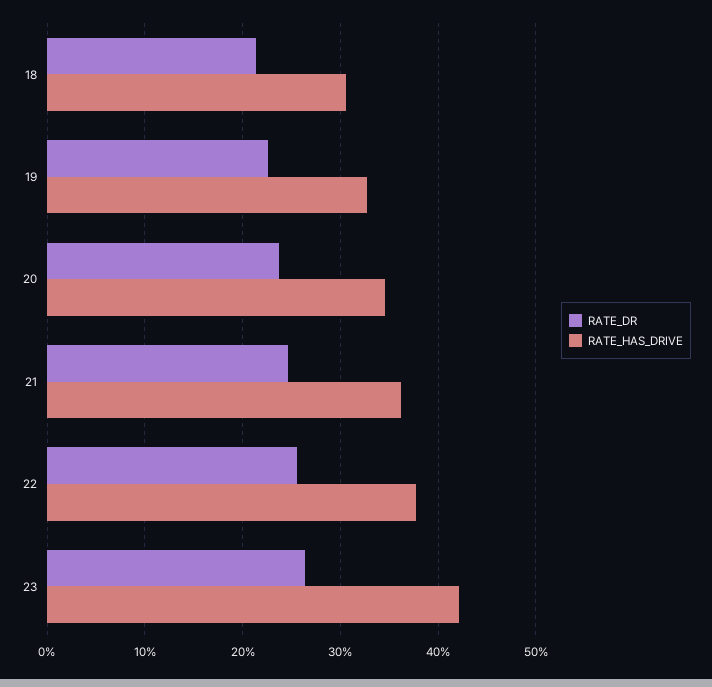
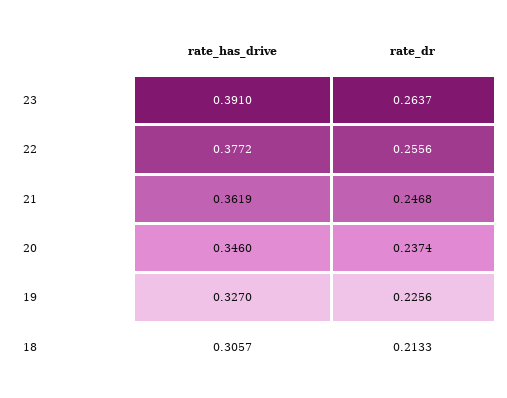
  {
    "RATE_DR": {
      "18": 0.2133,
      "19": 0.2256,
      "20": 0.2374,
      "21": 0.2468,
      "22": 0.2556,
      "23": 0.2637
    },
    "RATE_HAS_DRIVE": {
      "18": 0.3057,
      "19": 0.327,
      "20": 0.346,
      "21": 0.3619,
      "22": 0.3772,
-     "23": 0.42
+     "23": 0.391
    }
  }

